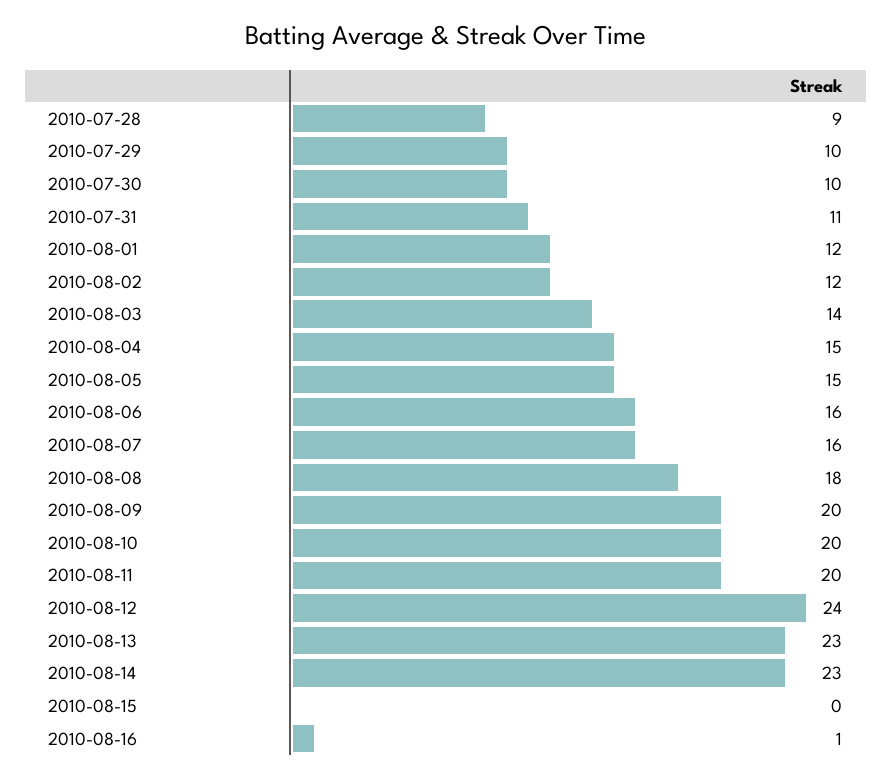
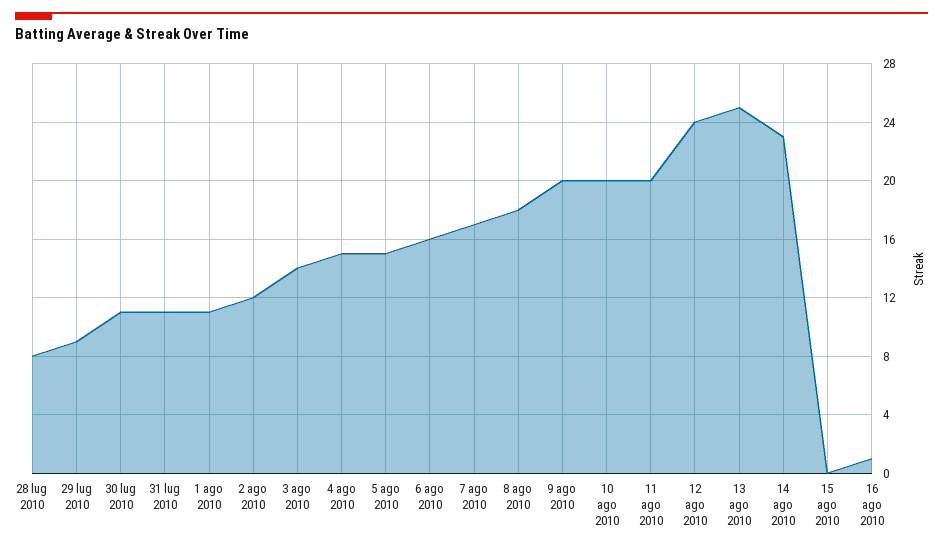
  {
-   "2010-07-28": 9,
+   "2010-07-28": 8,
-   "2010-07-29": 10,
+   "2010-07-29": 9,
-   "2010-07-30": 10,
+   "2010-07-30": 11,
    "2010-07-31": 11,
-   "2010-08-01": 12,
+   "2010-08-01": 11,
    "2010-08-02": 12,
    "2010-08-03": 14,
    "2010-08-04": 15,
    "2010-08-05": 15,
    "2010-08-06": 16,
-   "2010-08-07": 16,
+   "2010-08-07": 17,
    "2010-08-08": 18,
    "2010-08-09": 20,
    "2010-08-10": 20,
    "2010-08-11": 20,
    "2010-08-12": 24,
-   "2010-08-13": 23,
+   "2010-08-13": 25,
    "2010-08-14": 23,
    "2010-08-15": 0,
    "2010-08-16": 1
  }

